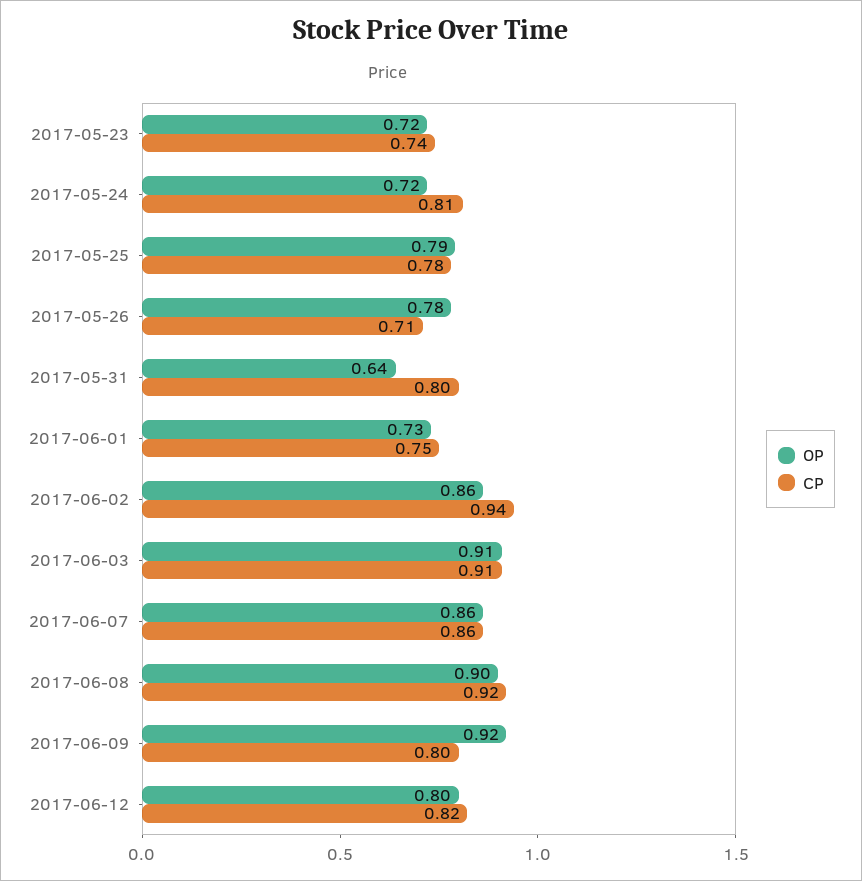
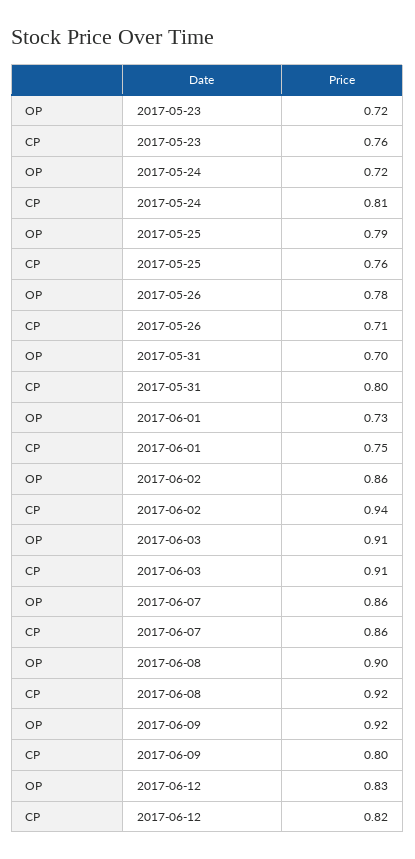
  {
    "OP": {
      "2017-05-23": 0.72,
      "2017-05-24": 0.72,
      "2017-05-25": 0.79,
      "2017-05-26": 0.78,
-     "2017-05-31": 0.64,
+     "2017-05-31": 0.7,
      "2017-06-01": 0.73,
      "2017-06-02": 0.86,
      "2017-06-03": 0.91,
      "2017-06-07": 0.86,
      "2017-06-08": 0.9,
      "2017-06-09": 0.92,
-     "2017-06-12": 0.8
+     "2017-06-12": 0.83
    },
    "CP": {
-     "2017-05-23": 0.74,
+     "2017-05-23": 0.76,
      "2017-05-24": 0.81,
-     "2017-05-25": 0.78,
+     "2017-05-25": 0.76,
      "2017-05-26": 0.71,
      "2017-05-31": 0.8,
      "2017-06-01": 0.75,
      "2017-06-02": 0.94,
      "2017-06-03": 0.91,
      "2017-06-07": 0.86,
      "2017-06-08": 0.92,
      "2017-06-09": 0.8,
      "2017-06-12": 0.82
    }
  }

